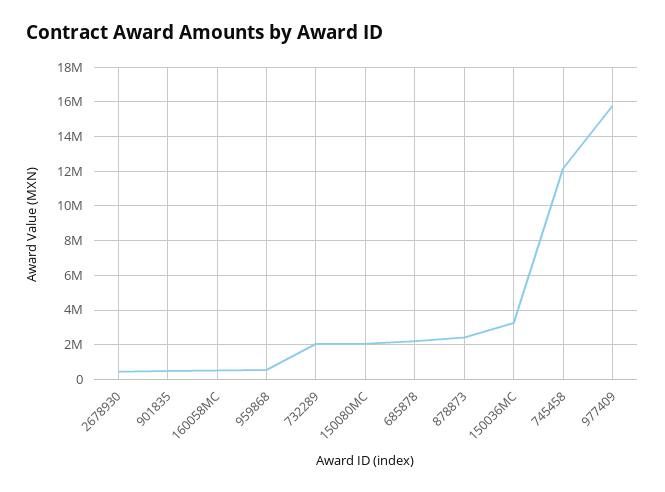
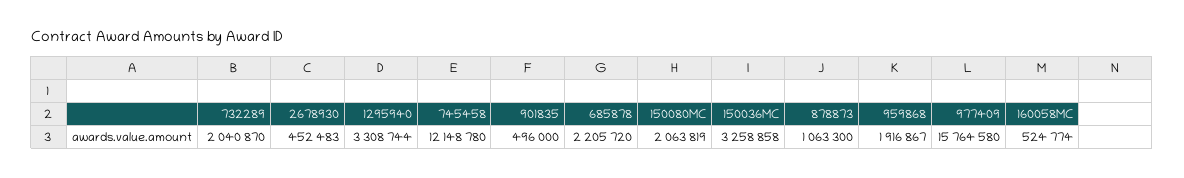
  {
    "2678930": 452483,
    "901835": 496000,
    "160058MC": 524774,
-   "959868": 500000,
+   "959868": 1916867,
    "732289": 2040870,
    "150080MC": 2063819,
    "685878": 2205720,
-   "878873": 2500000,
+   "878873": 1063300,
    "150036MC": 3258858,
    "745458": 12148780,
-   "977409": 15764580
+   "977409": 15764580,
+   "1295940": 3308744
  }

